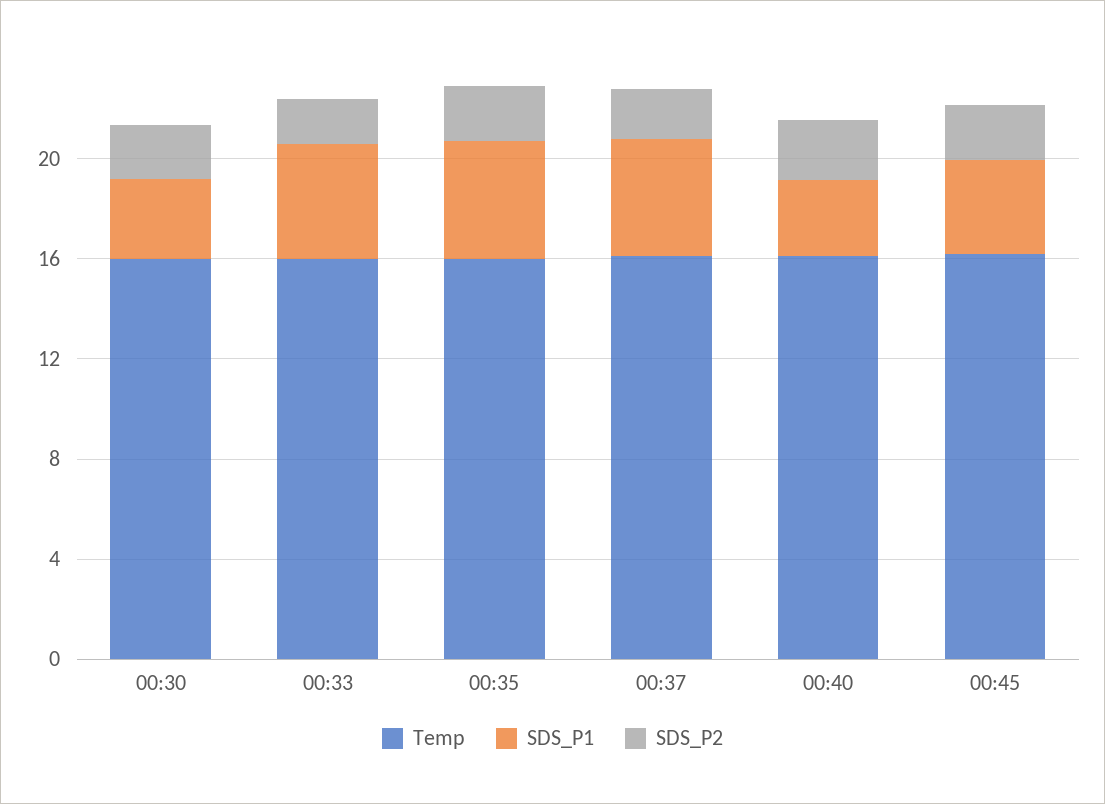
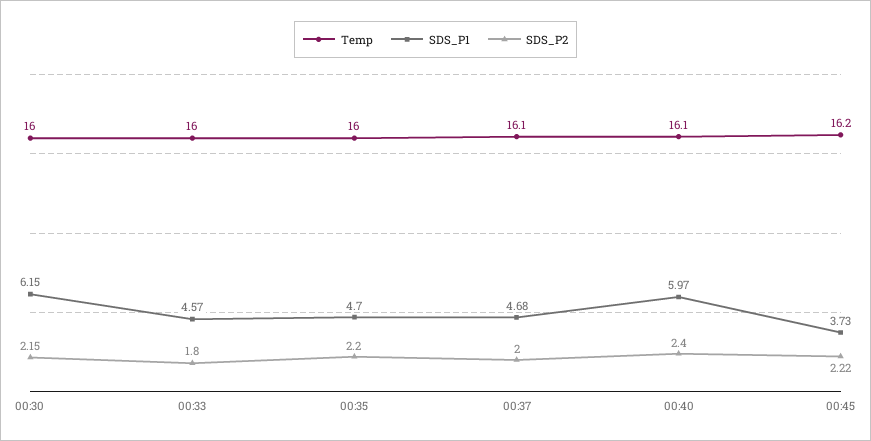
  {
    "Temp": {
      "00:30": 16,
      "00:33": 16,
      "00:35": 16,
      "00:37": 16.1,
      "00:40": 16.1,
      "00:45": 16.2
    },
    "SDS_P1": {
-     "00:30": 3,
+     "00:30": 6.15,
      "00:33": 4.57,
      "00:35": 4.7,
      "00:37": 4.68,
-     "00:40": 3,
+     "00:40": 5.97,
      "00:45": 3.73
    },
    "SDS_P2": {
      "00:30": 2.15,
      "00:33": 1.8,
      "00:35": 2.2,
      "00:37": 2,
      "00:40": 2.4,
      "00:45": 2.22
    }
  }

